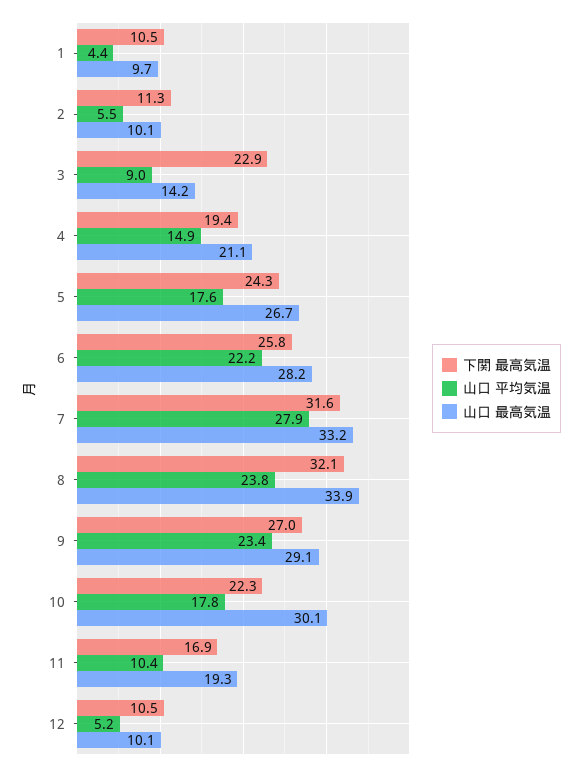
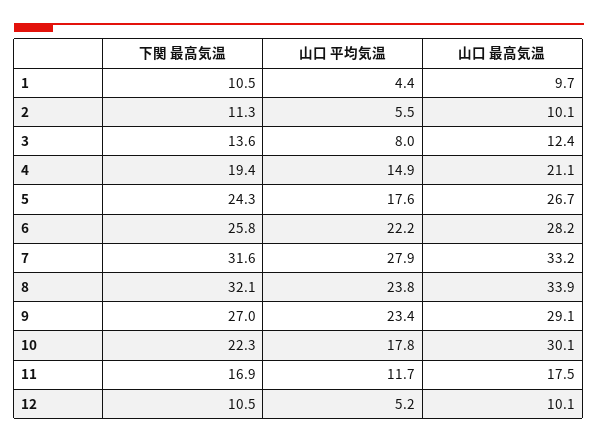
  {
    "下関 最高気温": {
      "1": 10.5,
      "2": 11.3,
-     "3": 22.9,
+     "3": 13.6,
      "4": 19.4,
      "5": 24.3,
      "6": 25.8,
      "7": 31.6,
      "8": 32.1,
      "9": 27,
      "10": 22.3,
      "11": 16.9,
      "12": 10.5
    },
    "山口 平均気温": {
      "1": 4.4,
      "2": 5.5,
-     "3": 9,
+     "3": 8,
      "4": 14.9,
      "5": 17.6,
      "6": 22.2,
      "7": 27.9,
      "8": 23.8,
      "9": 23.4,
      "10": 17.8,
-     "11": 10.4,
+     "11": 11.7,
      "12": 5.2
    },
    "山口 最高気温": {
      "1": 9.7,
      "2": 10.1,
-     "3": 14.2,
+     "3": 12.4,
      "4": 21.1,
      "5": 26.7,
      "6": 28.2,
      "7": 33.2,
      "8": 33.9,
      "9": 29.1,
      "10": 30.1,
-     "11": 19.3,
+     "11": 17.5,
      "12": 10.1
    }
  }

